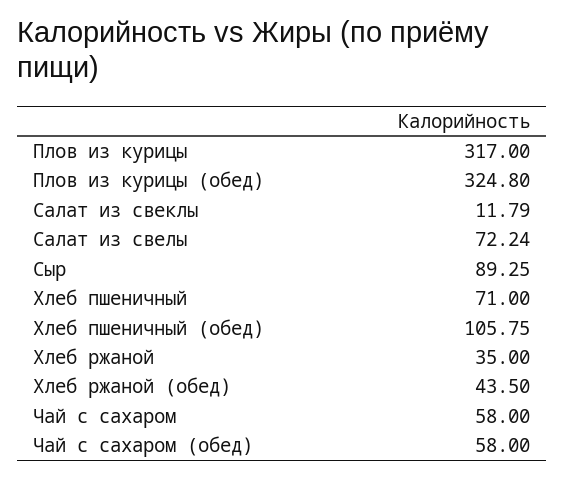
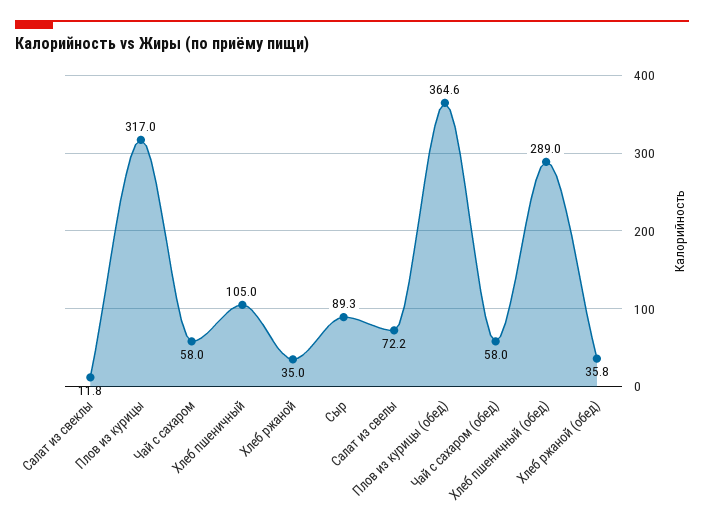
  {
    "Плов из курицы": 317,
-   "Плов из курицы (обед)": 324.8,
+   "Плов из курицы (обед)": 364.6,
    "Салат из свеклы": 11.79,
    "Салат из свелы": 72.24,
    "Сыр": 89.25,
-   "Хлеб пшеничный": 71,
+   "Хлеб пшеничный": 105,
-   "Хлеб пшеничный (обед)": 105.75,
+   "Хлеб пшеничный (обед)": 289,
    "Хлеб ржаной": 35,
-   "Хлеб ржаной (обед)": 43.5,
+   "Хлеб ржаной (обед)": 35.8,
    "Чай с сахаром": 58,
    "Чай с сахаром (обед)": 58
  }

